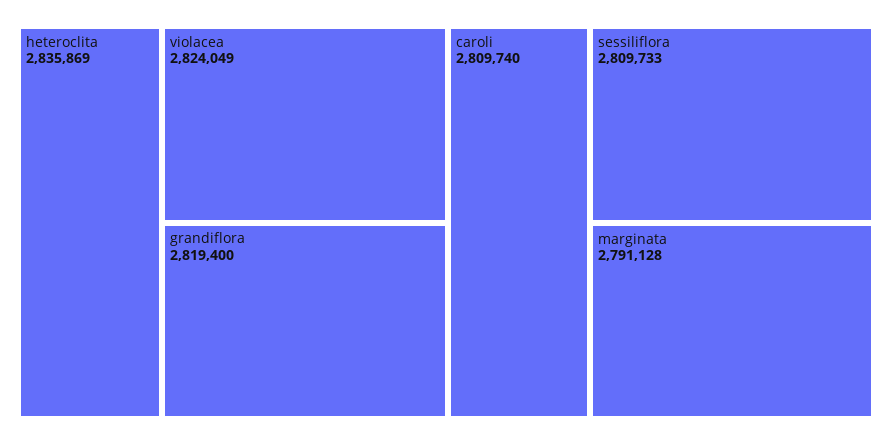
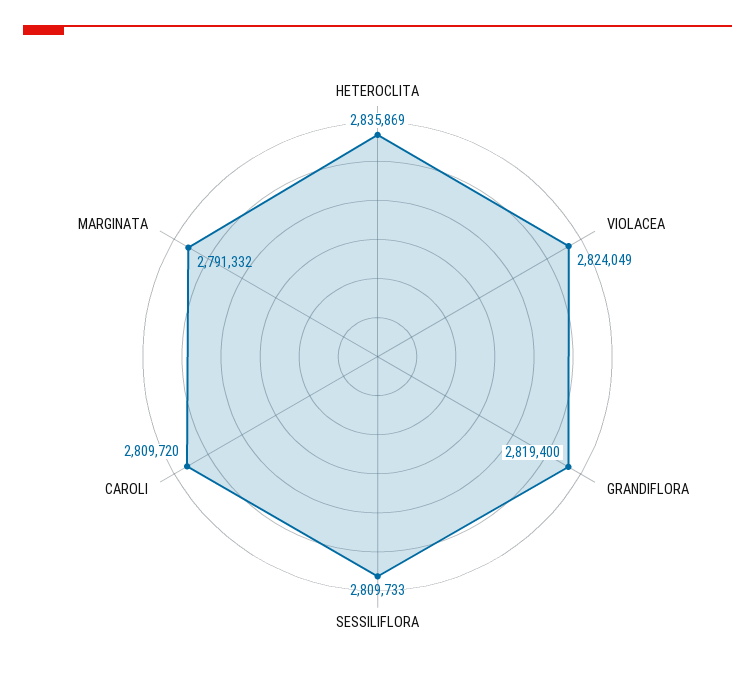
  {
    "heteroclita": 2835869,
    "violacea": 2824049,
    "grandiflora": 2819400,
-   "caroli": 2809740,
+   "caroli": 2809720,
    "sessiliflora": 2809733,
-   "marginata": 2791128
+   "marginata": 2791332
  }

